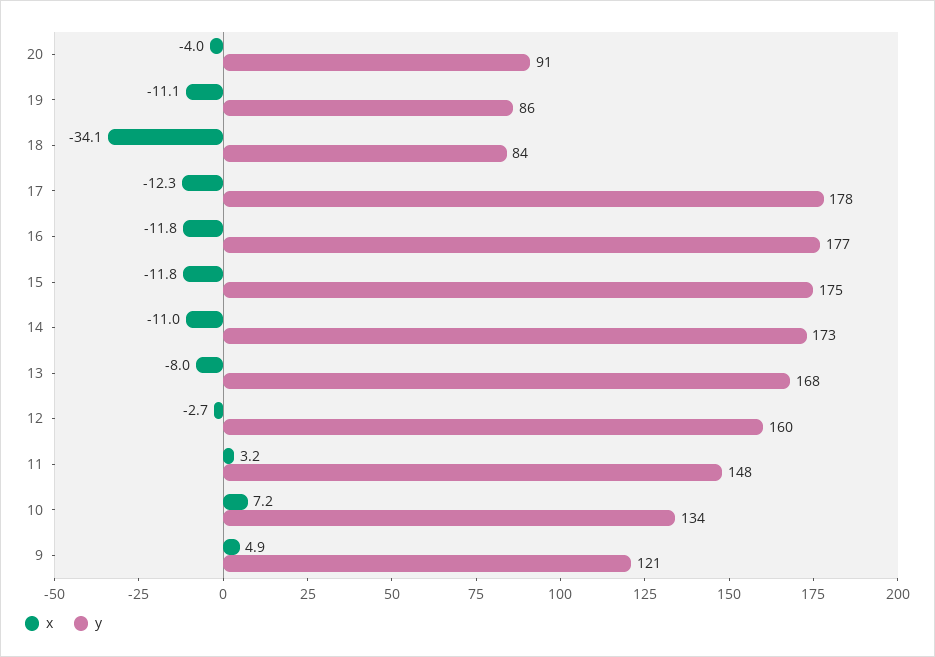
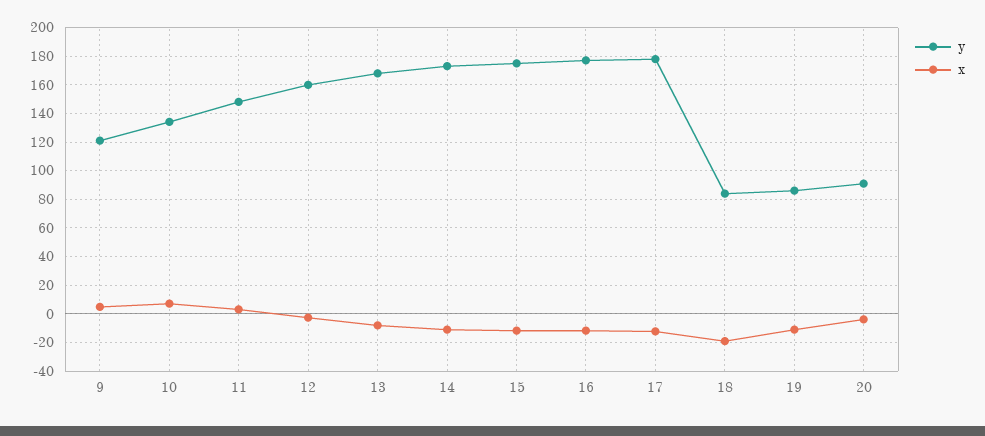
  {
    "x": {
      "20": -4,
      "19": -11.1,
-     "18": -34.1,
+     "18": -20,
      "17": -12.3,
      "16": -11.8,
      "15": -11.8,
      "14": -11,
      "13": -8,
      "12": -2.7,
      "11": 3.2,
      "10": 7.2,
      "9": 4.9
    },
    "y": {
      "20": 91,
      "19": 86,
      "18": 84,
      "17": 178,
      "16": 177,
      "15": 175,
      "14": 173,
      "13": 168,
      "12": 160,
      "11": 148,
      "10": 134,
      "9": 121
    }
  }

